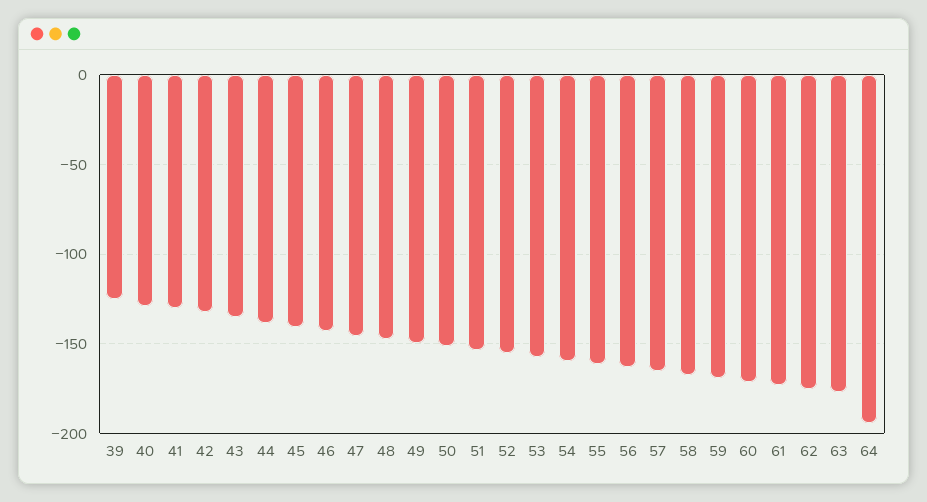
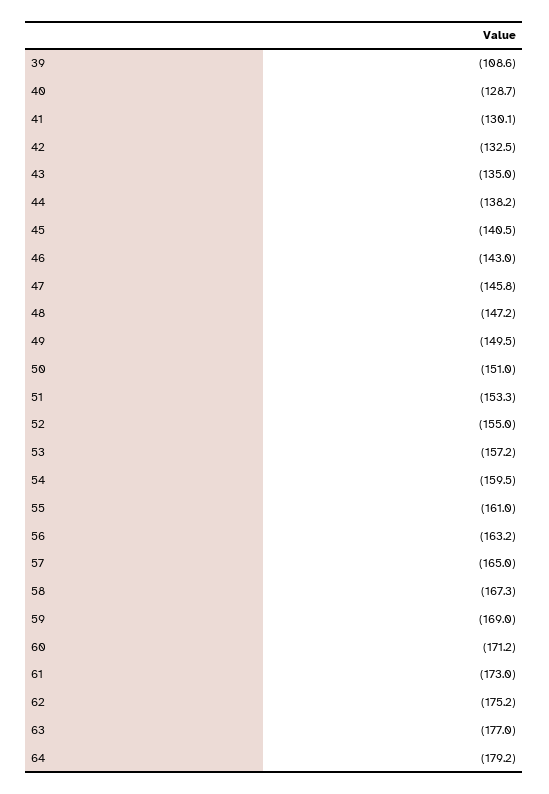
  {
-   "39": -125,
+   "39": -108.6,
    "40": -128.7,
    "41": -130.1,
    "42": -132.5,
    "43": -135,
    "44": -138.2,
    "45": -140.5,
    "46": -143,
    "47": -145.8,
    "48": -147.2,
    "49": -149.5,
    "50": -151,
    "51": -153.3,
    "52": -155,
    "53": -157.2,
    "54": -159.5,
    "55": -161,
    "56": -163.2,
    "57": -165,
    "58": -167.3,
    "59": -169,
    "60": -171.2,
    "61": -173,
    "62": -175.2,
    "63": -177,
-   "64": -195
+   "64": -179.2
  }

